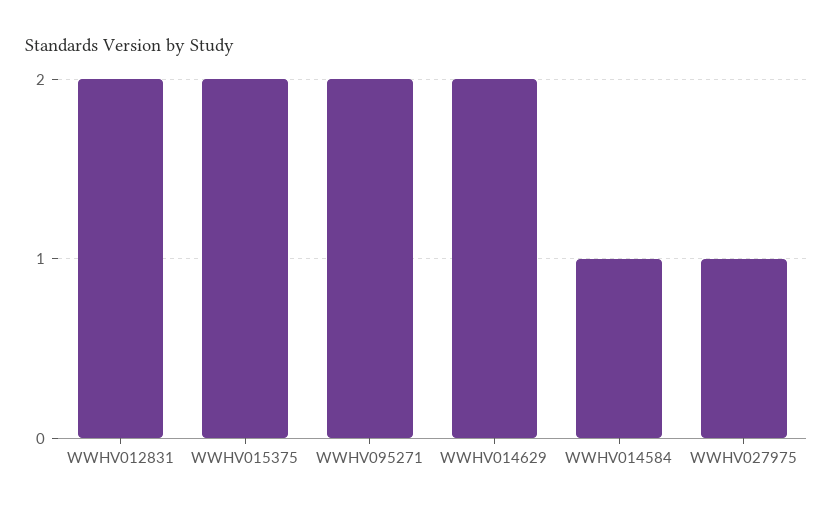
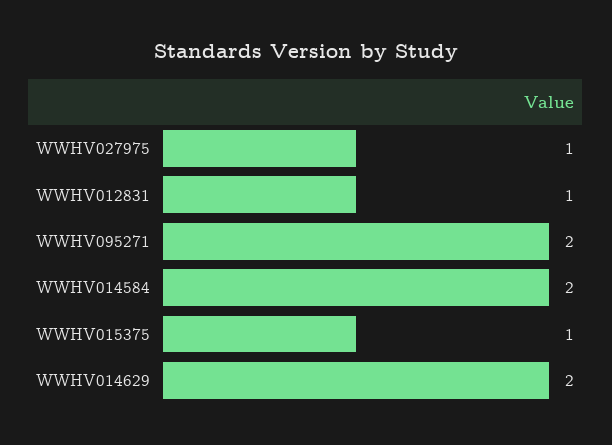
  {
-   "WWHV012831": 2,
+   "WWHV012831": 1,
-   "WWHV015375": 2,
+   "WWHV015375": 1,
    "WWHV095271": 2,
    "WWHV014629": 2,
-   "WWHV014584": 1,
+   "WWHV014584": 2,
    "WWHV027975": 1
  }

